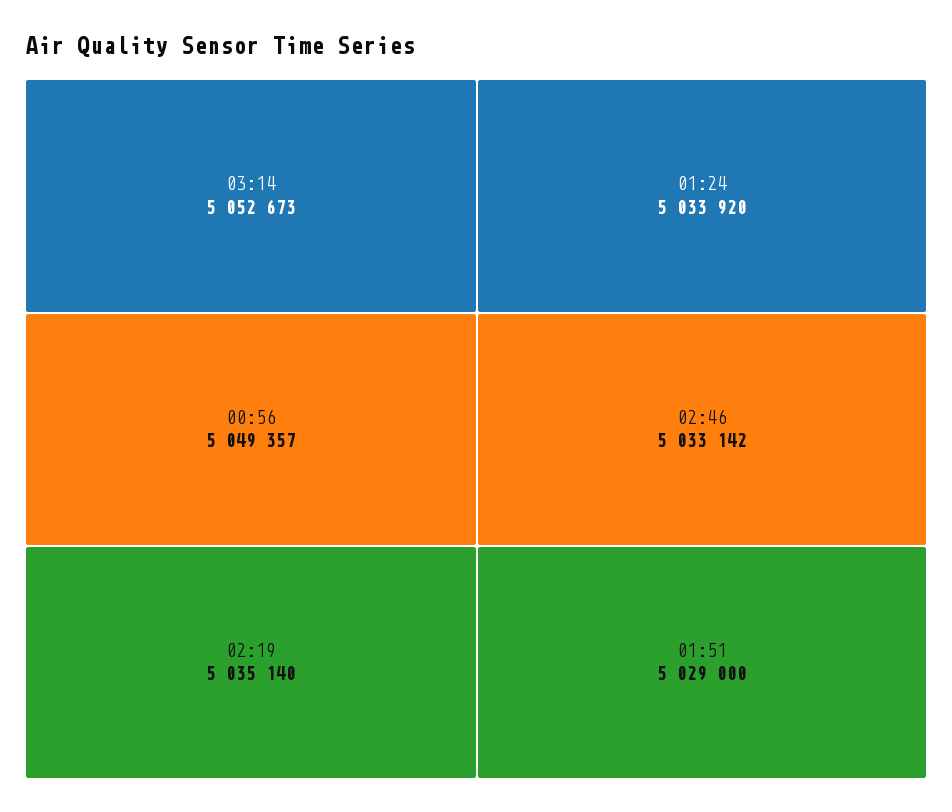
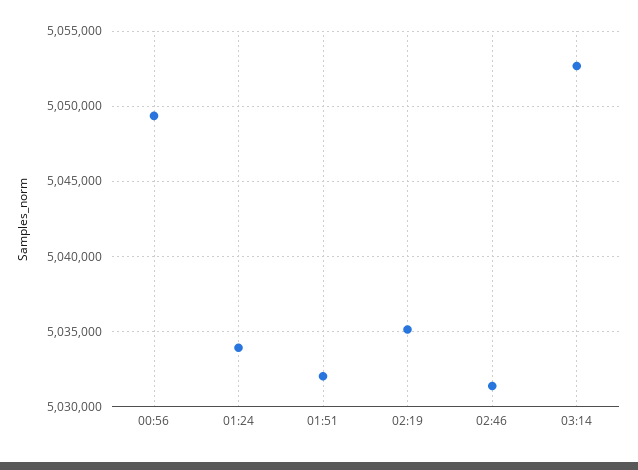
  {
    "03:14": 5052673,
    "00:56": 5049357,
    "02:19": 5035140,
    "01:24": 5033920,
-   "02:46": 5033142,
+   "02:46": 5031500,
-   "01:51": 5029000
+   "01:51": 5032000
  }

